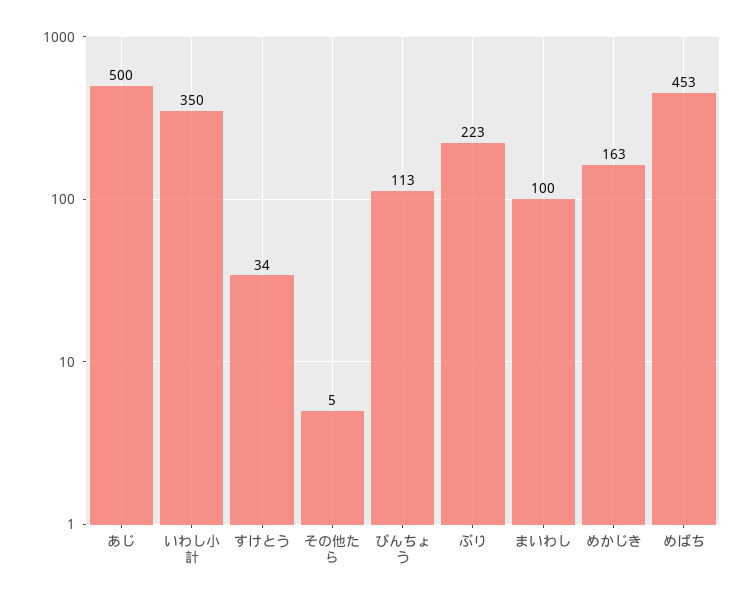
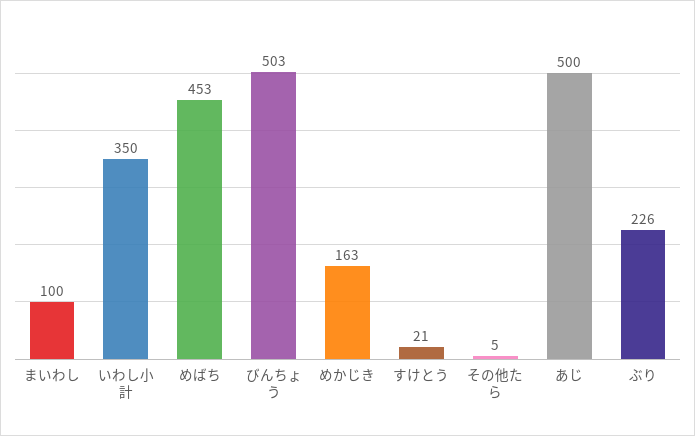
  {
    "あじ": 500,
    "いわし小計": 350,
-   "すけとう": 34,
+   "すけとう": 21,
    "その他たら": 5,
-   "びんちょう": 113,
+   "びんちょう": 503,
-   "ぶり": 223,
+   "ぶり": 226,
    "まいわし": 100,
    "めかじき": 163,
    "めばち": 453
  }

